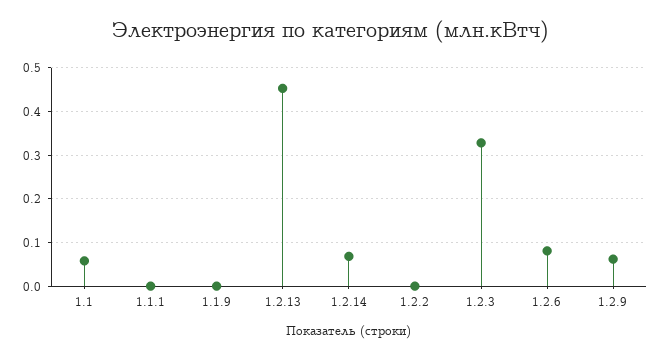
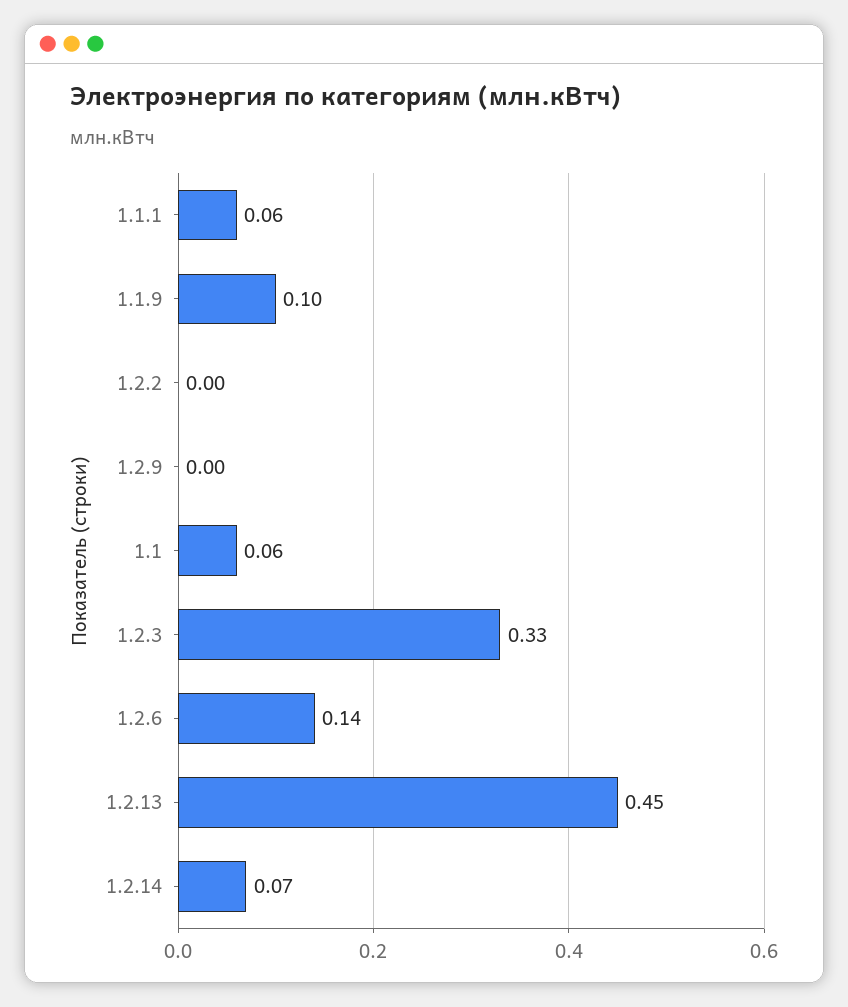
  {
    "1.1": 0.06,
-   "1.1.1": 0,
+   "1.1.1": 0.06,
-   "1.1.9": 0,
+   "1.1.9": 0.1,
    "1.2.13": 0.45,
    "1.2.14": 0.07,
    "1.2.2": 0,
    "1.2.3": 0.33,
-   "1.2.6": 0.08,
+   "1.2.6": 0.14,
-   "1.2.9": 0.06
+   "1.2.9": 0
  }

